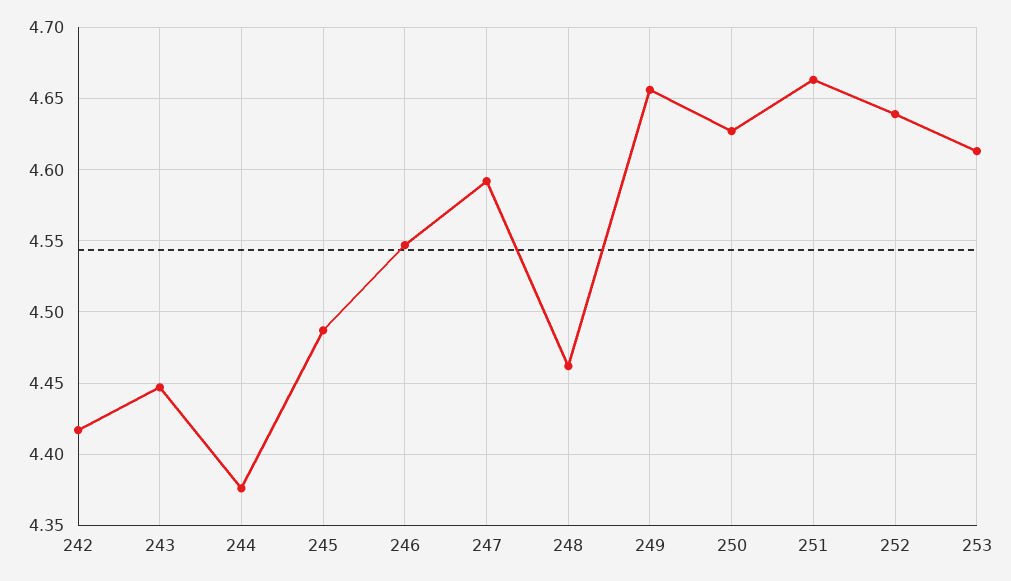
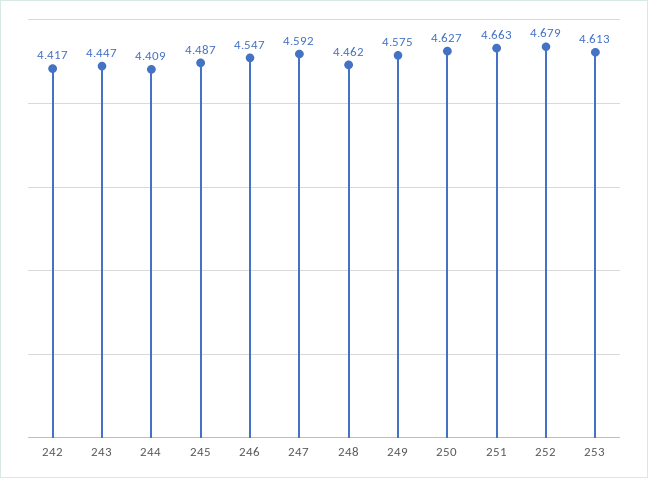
  {
    "242": 4.417,
    "243": 4.447,
-   "244": 4.375,
+   "244": 4.409,
    "245": 4.487,
    "246": 4.547,
    "247": 4.592,
    "248": 4.462,
-   "249": 4.655,
+   "249": 4.575,
    "250": 4.627,
    "251": 4.663,
-   "252": 4.64,
+   "252": 4.679,
    "253": 4.613
  }

